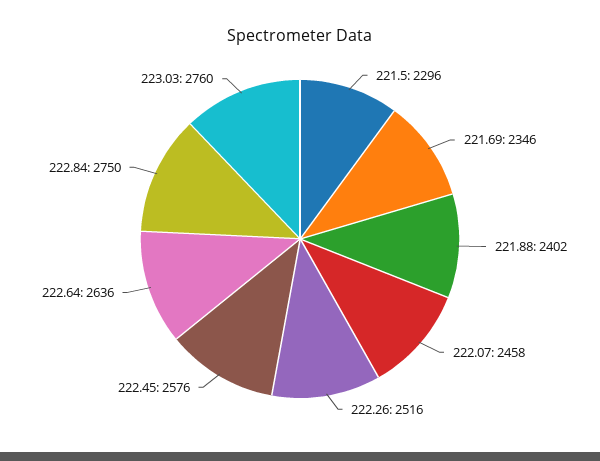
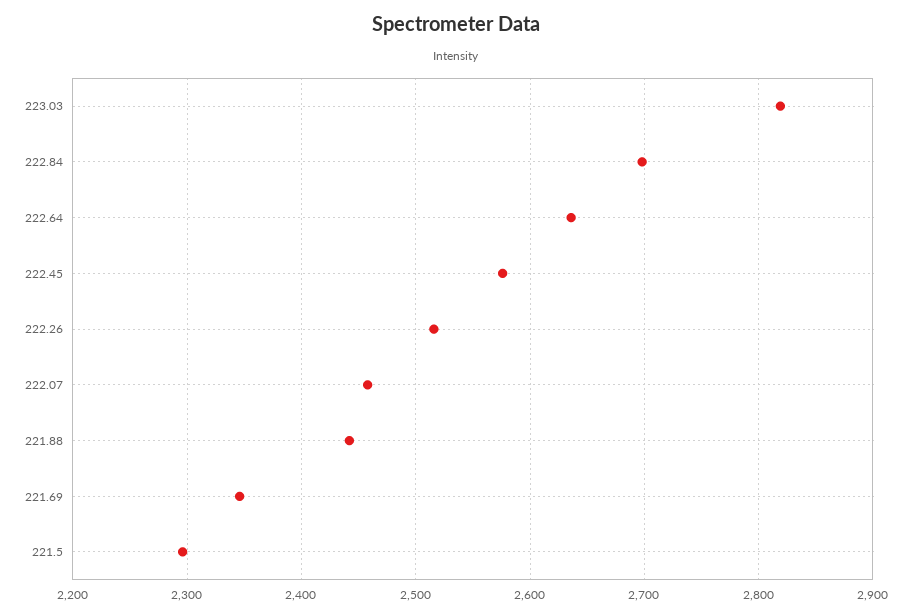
  {
    "221.5": 2296,
    "221.69": 2346,
-   "221.88": 2402,
+   "221.88": 2440,
    "222.07": 2458,
    "222.26": 2516,
    "222.45": 2576,
    "222.64": 2636,
-   "222.84": 2750,
+   "222.84": 2700,
-   "223.03": 2760
+   "223.03": 2820
  }

